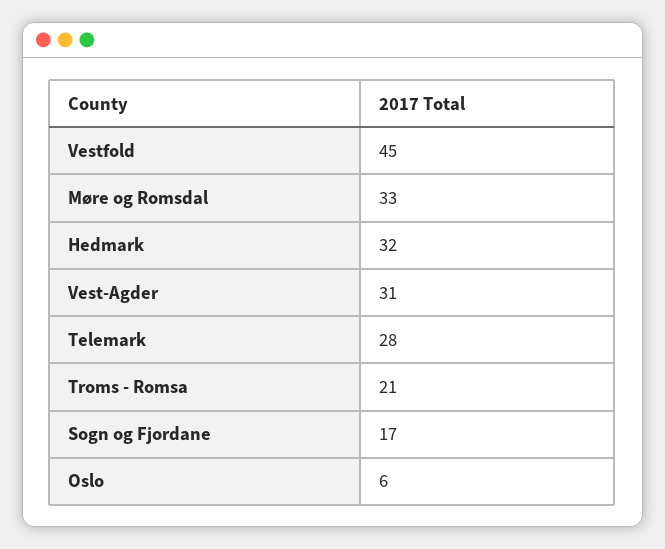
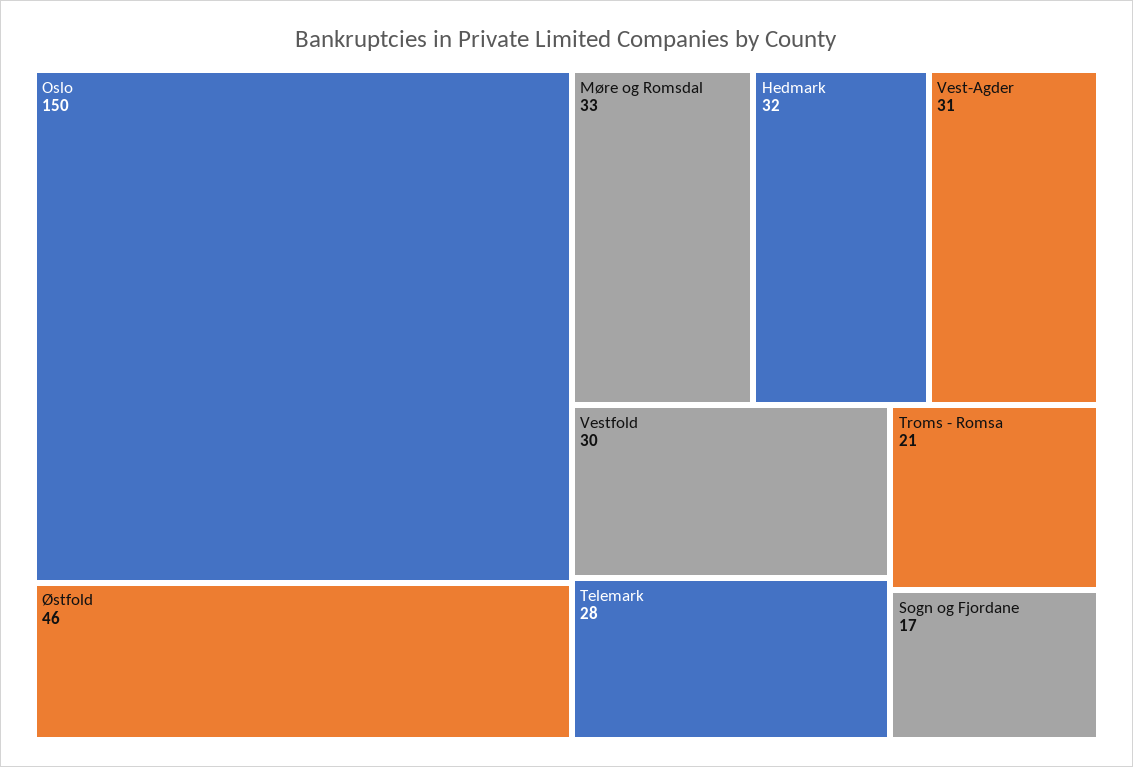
  {
-   "Vestfold": 45,
+   "Vestfold": 30,
    "Møre og Romsdal": 33,
    "Hedmark": 32,
    "Vest-Agder": 31,
    "Telemark": 28,
    "Troms - Romsa": 21,
    "Sogn og Fjordane": 17,
-   "Oslo": 6
+   "Oslo": 150,
+   "Østfold": 46
  }

